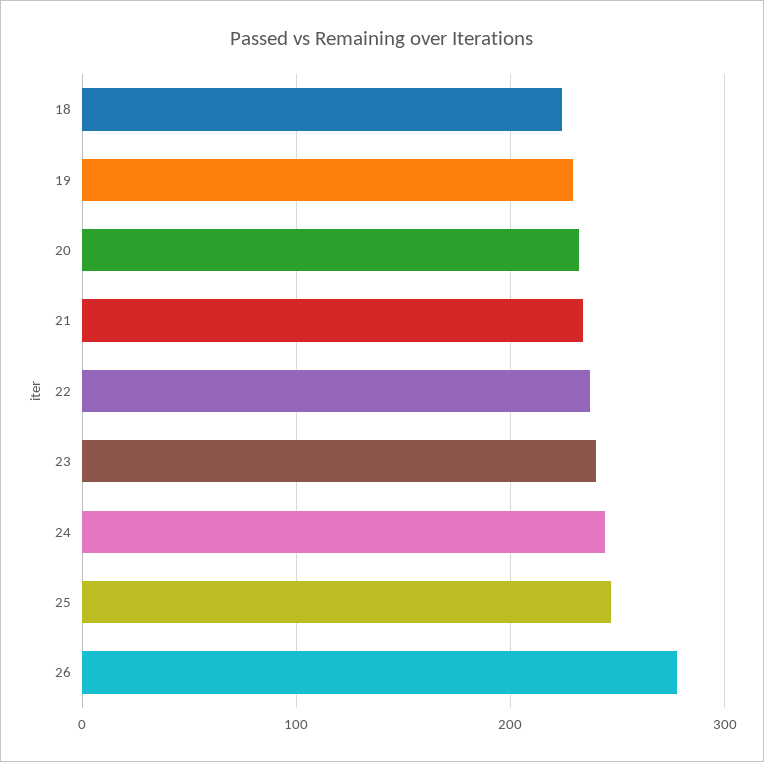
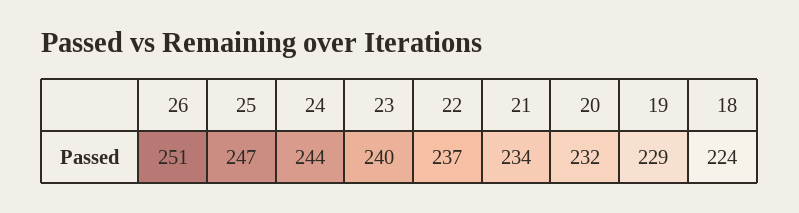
  {
    "18": 224,
    "19": 229,
    "20": 232,
    "21": 234,
    "22": 237,
    "23": 240,
    "24": 244,
    "25": 247,
-   "26": 280
+   "26": 251
  }

